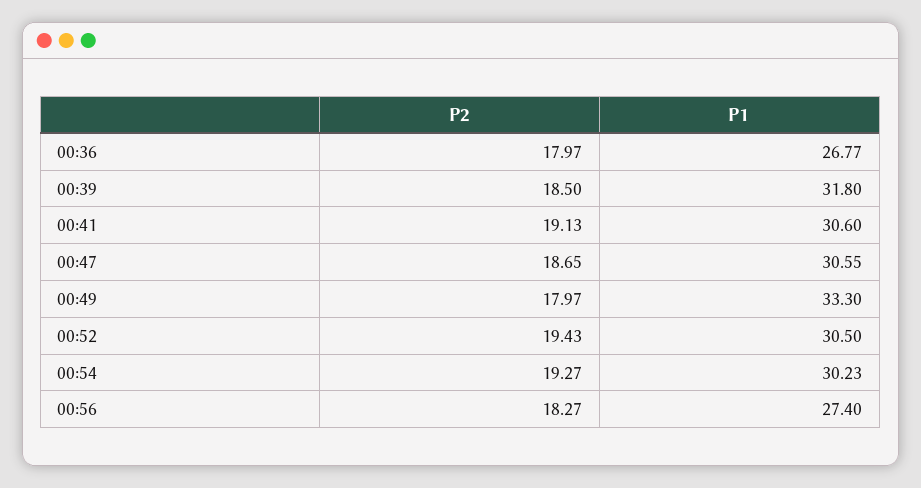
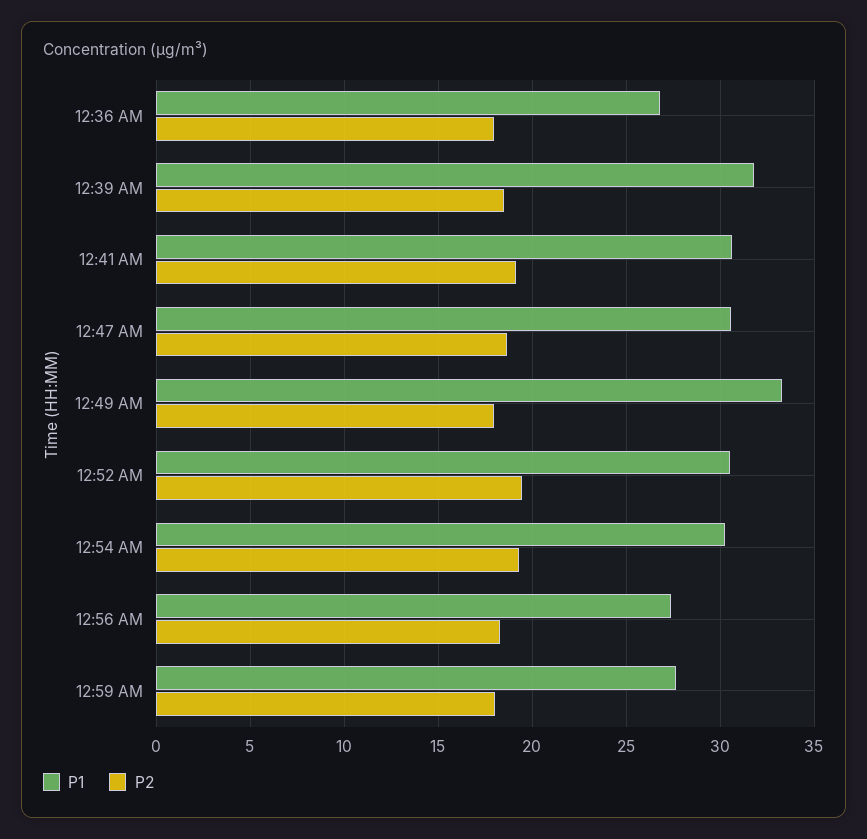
  {
    "P2": {
      "00:36": 17.97,
      "00:39": 18.5,
      "00:41": 19.13,
      "00:47": 18.65,
      "00:49": 17.97,
      "00:52": 19.43,
      "00:54": 19.27,
-     "00:56": 18.27
+     "00:56": 18.27,
+     "12:59 AM": 18
    },
    "P1": {
      "00:36": 26.77,
      "00:39": 31.8,
      "00:41": 30.6,
      "00:47": 30.55,
      "00:49": 33.3,
      "00:52": 30.5,
      "00:54": 30.23,
-     "00:56": 27.4
+     "00:56": 27.4,
+     "12:59 AM": 27.5
    }
  }

